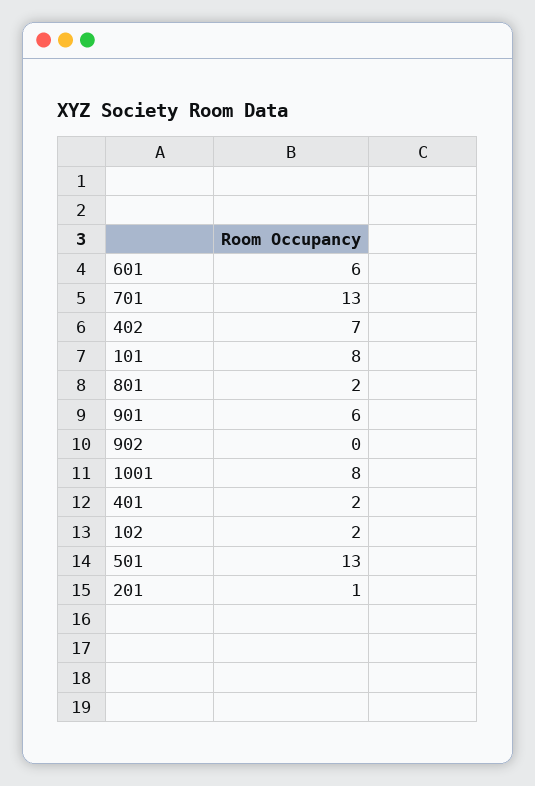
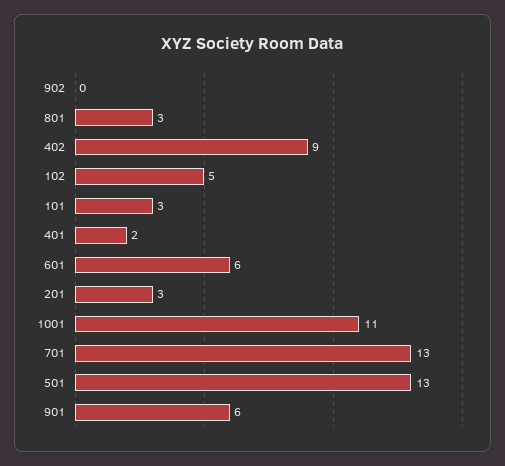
  {
    "601": 6,
    "701": 13,
-   "402": 7,
+   "402": 9,
-   "101": 8,
+   "101": 3,
-   "801": 2,
+   "801": 3,
    "901": 6,
    "902": 0,
-   "1001": 8,
+   "1001": 11,
    "401": 2,
-   "102": 2,
+   "102": 5,
    "501": 13,
-   "201": 1
+   "201": 3
  }

